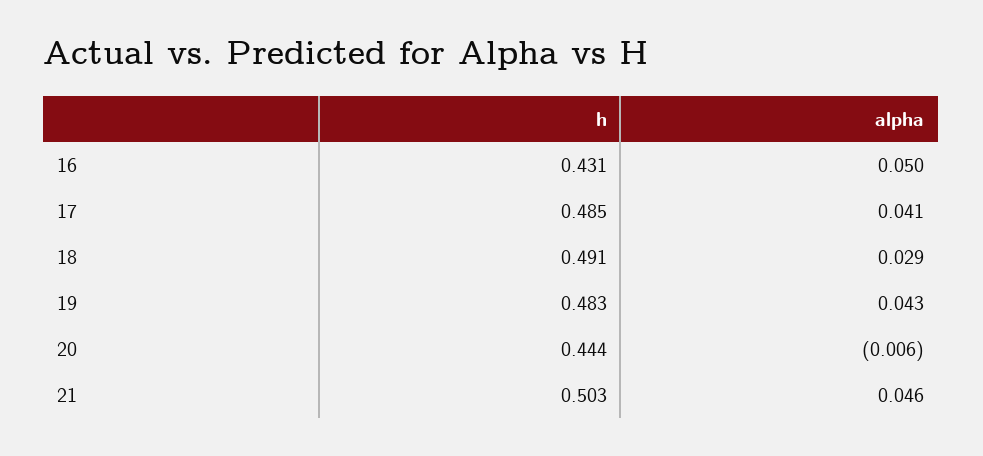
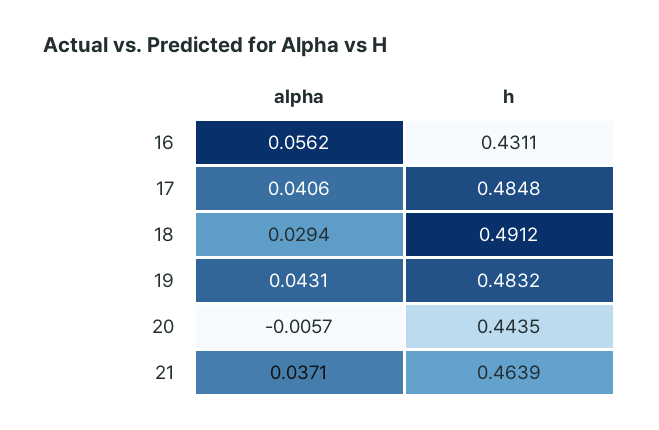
  {
    "h": {
      "16": 0.4311,
      "17": 0.4848,
      "18": 0.4912,
      "19": 0.4832,
      "20": 0.4435,
-     "21": 0.503
+     "21": 0.4639
    },
    "alpha": {
-     "16": 0.05,
+     "16": 0.0562,
      "17": 0.0406,
      "18": 0.0294,
      "19": 0.0431,
      "20": -0.0057,
-     "21": 0.046
+     "21": 0.0371
    }
  }

